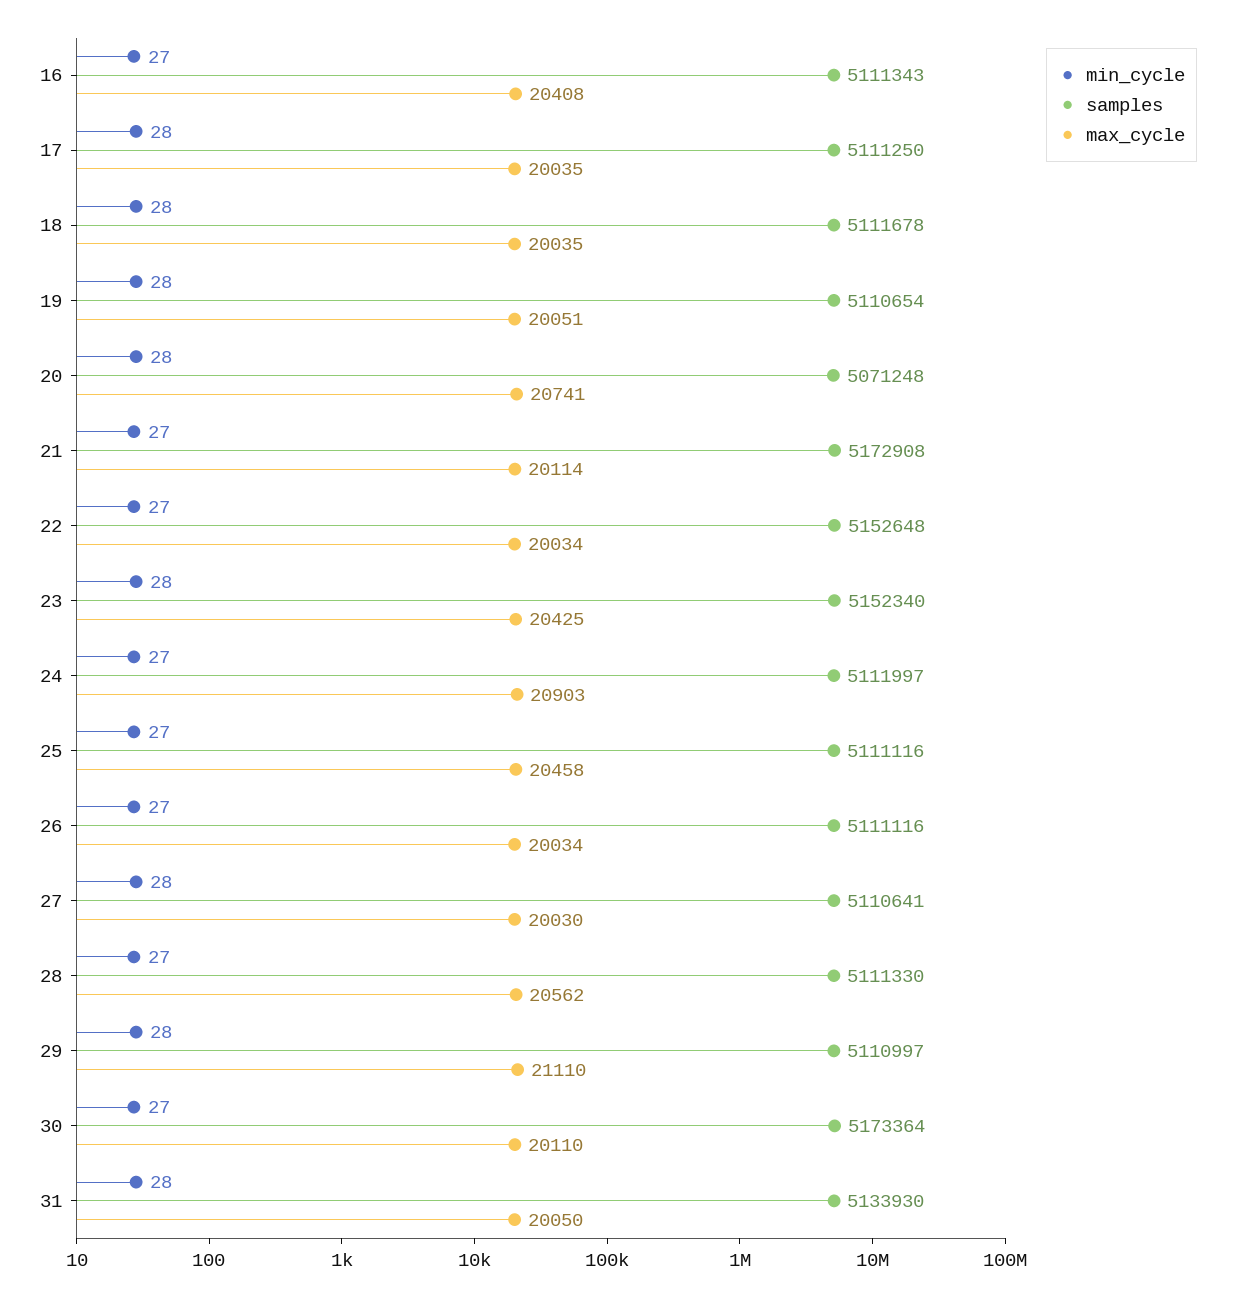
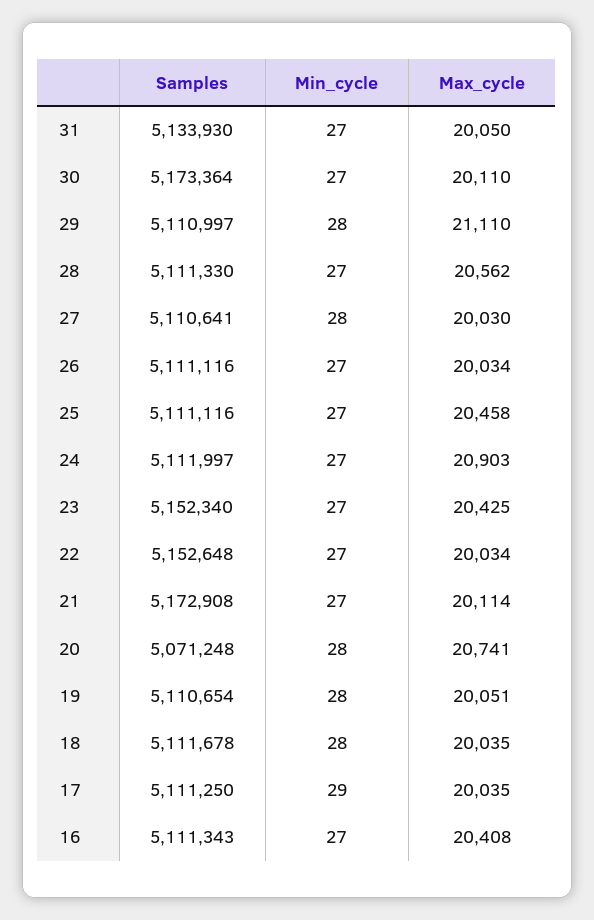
  {
    "min_cycle": {
      "16": 27,
-     "17": 28,
+     "17": 29,
      "18": 28,
      "19": 28,
      "20": 28,
      "21": 27,
      "22": 27,
-     "23": 28,
+     "23": 27,
      "24": 27,
      "25": 27,
      "26": 27,
      "27": 28,
      "28": 27,
      "29": 28,
      "30": 27,
-     "31": 28
+     "31": 27
    },
    "samples": {
      "16": 5111343,
      "17": 5111250,
      "18": 5111678,
      "19": 5110654,
      "20": 5071248,
      "21": 5172908,
      "22": 5152648,
      "23": 5152340,
      "24": 5111997,
      "25": 5111116,
      "26": 5111116,
      "27": 5110641,
      "28": 5111330,
      "29": 5110997,
      "30": 5173364,
      "31": 5133930
    },
    "max_cycle": {
      "16": 20408,
      "17": 20035,
      "18": 20035,
      "19": 20051,
      "20": 20741,
      "21": 20114,
      "22": 20034,
      "23": 20425,
      "24": 20903,
      "25": 20458,
      "26": 20034,
      "27": 20030,
      "28": 20562,
      "29": 21110,
      "30": 20110,
      "31": 20050
    }
  }

